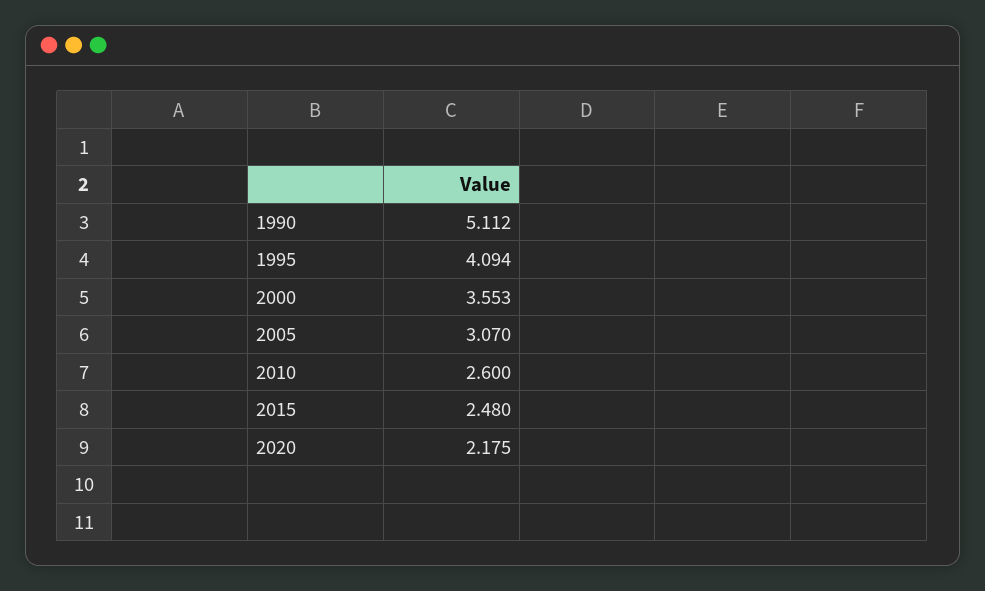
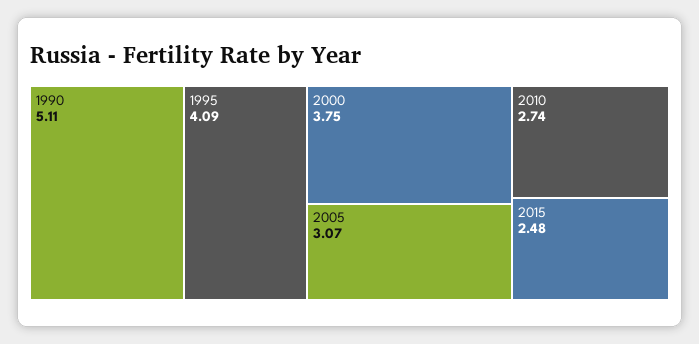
  {
    "1990": 5.112,
    "1995": 4.094,
-   "2000": 3.553,
+   "2000": 3.75,
    "2005": 3.07,
-   "2010": 2.6,
+   "2010": 2.74,
-   "2015": 2.48,
+   "2015": 2.48
-   "2020": 2.175
  }

